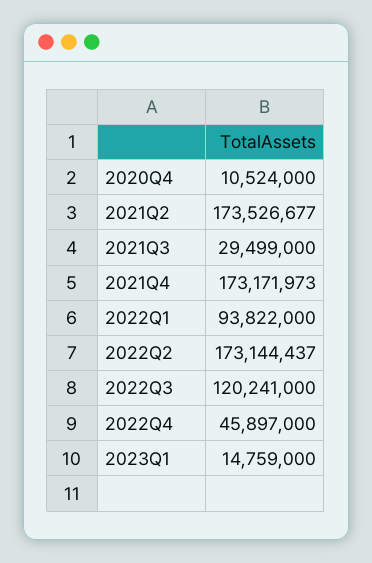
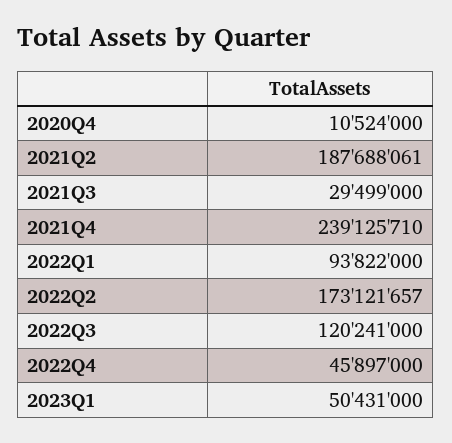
  {
    "2020Q4": 10524000,
-   "2021Q2": 173526677,
+   "2021Q2": 187688061,
    "2021Q3": 29499000,
-   "2021Q4": 173171973,
+   "2021Q4": 239125710,
    "2022Q1": 93822000,
-   "2022Q2": 173144437,
+   "2022Q2": 173121657,
    "2022Q3": 120241000,
    "2022Q4": 45897000,
-   "2023Q1": 14759000
+   "2023Q1": 50431000
  }

